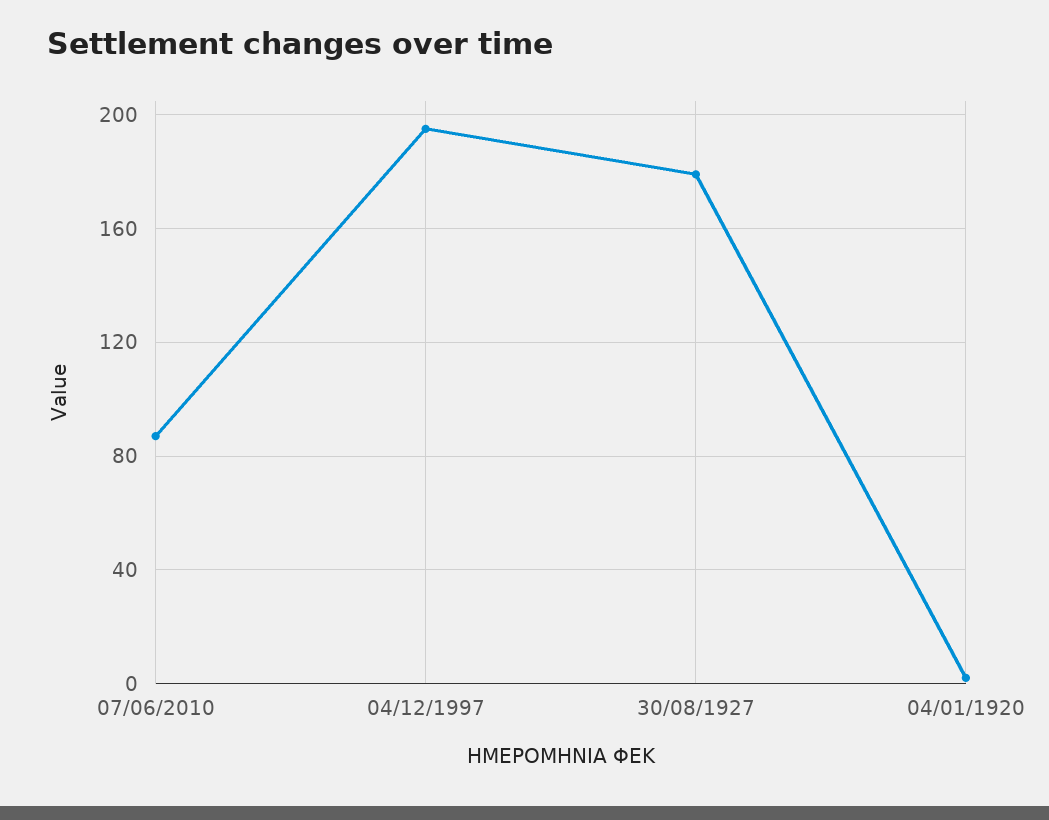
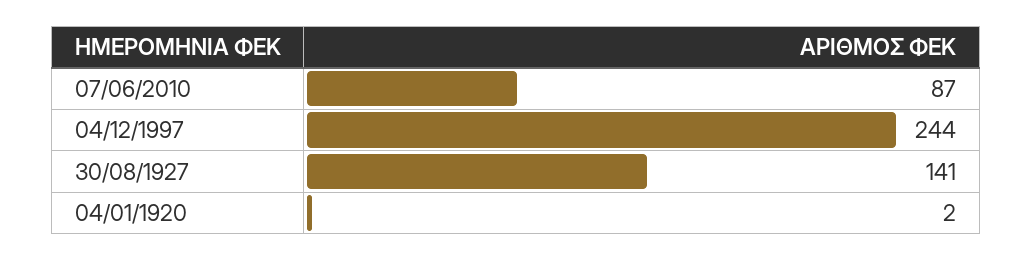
  {
    "07/06/2010": 87,
-   "04/12/1997": 195,
+   "04/12/1997": 244,
-   "30/08/1927": 180,
+   "30/08/1927": 141,
    "04/01/1920": 2
  }

